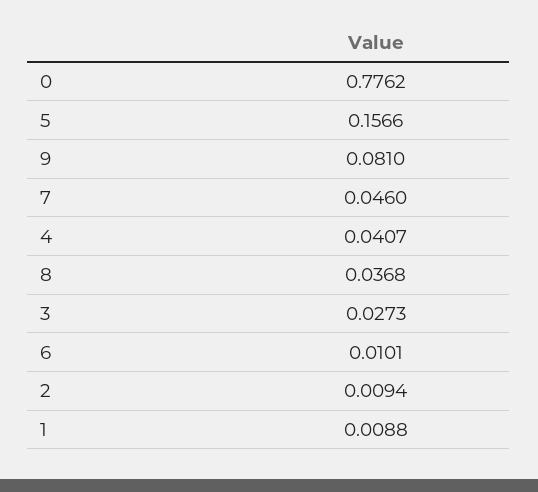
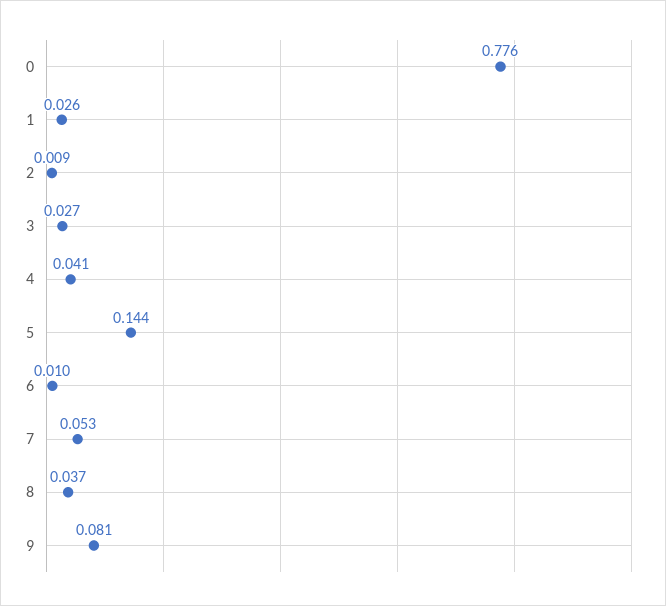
  {
    "0": 0.7762,
-   "5": 0.1566,
+   "5": 0.144,
    "9": 0.081,
-   "7": 0.046,
+   "7": 0.053,
    "4": 0.0407,
    "8": 0.0368,
    "3": 0.0273,
    "6": 0.0101,
    "2": 0.0094,
-   "1": 0.0088
+   "1": 0.026
  }

